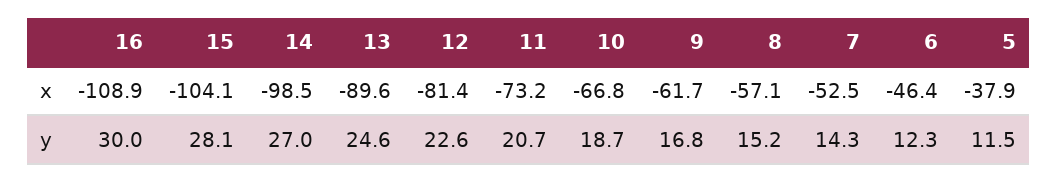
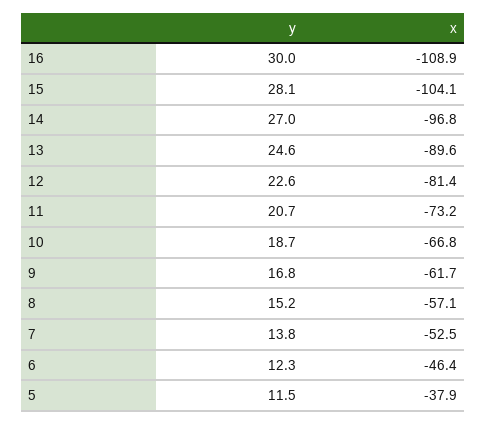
  {
    "16": {
      "x": -108.9,
      "y": 30
    },
    "15": {
      "x": -104.1,
      "y": 28.1
    },
    "14": {
-     "x": -98.5,
+     "x": -96.8,
      "y": 27
    },
    "13": {
      "x": -89.6,
      "y": 24.6
    },
    "12": {
      "x": -81.4,
      "y": 22.6
    },
    "11": {
      "x": -73.2,
      "y": 20.7
    },
    "10": {
      "x": -66.8,
      "y": 18.7
    },
    "9": {
      "x": -61.7,
      "y": 16.8
    },
    "8": {
      "x": -57.1,
      "y": 15.2
    },
    "7": {
      "x": -52.5,
-     "y": 14.3
+     "y": 13.8
    },
    "6": {
      "x": -46.4,
      "y": 12.3
    },
    "5": {
      "x": -37.9,
      "y": 11.5
    }
  }

